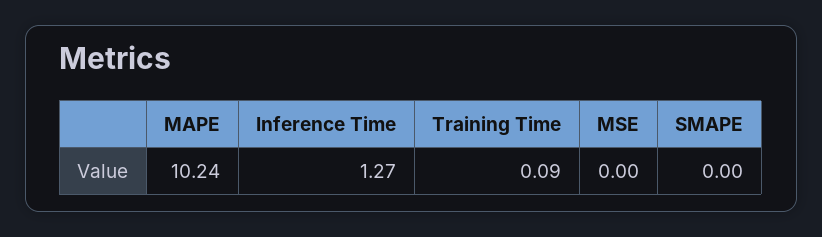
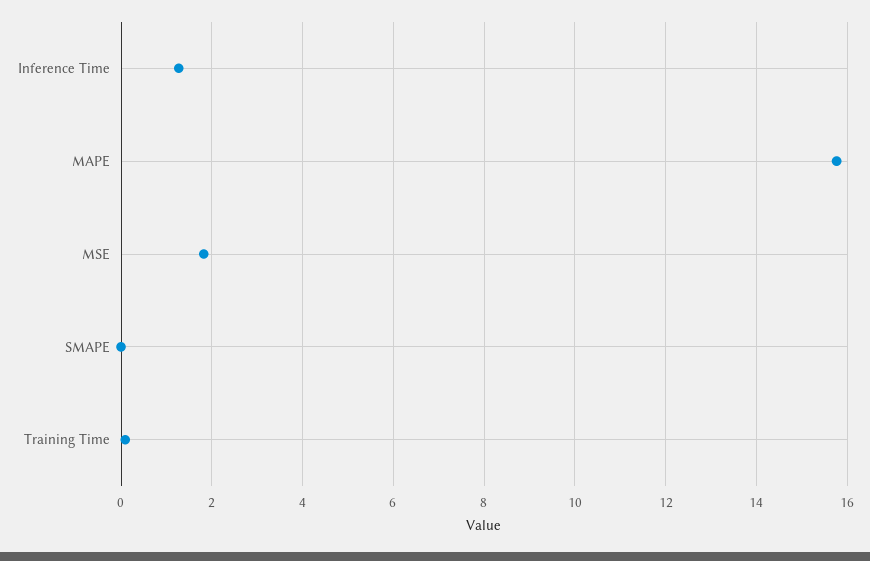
  {
-   "MAPE": 10.24,
+   "MAPE": 15.8,
    "Inference Time": 1.27,
    "Training Time": 0.09,
-   "MSE": 0,
+   "MSE": 1.8,
    "SMAPE": 0
  }

